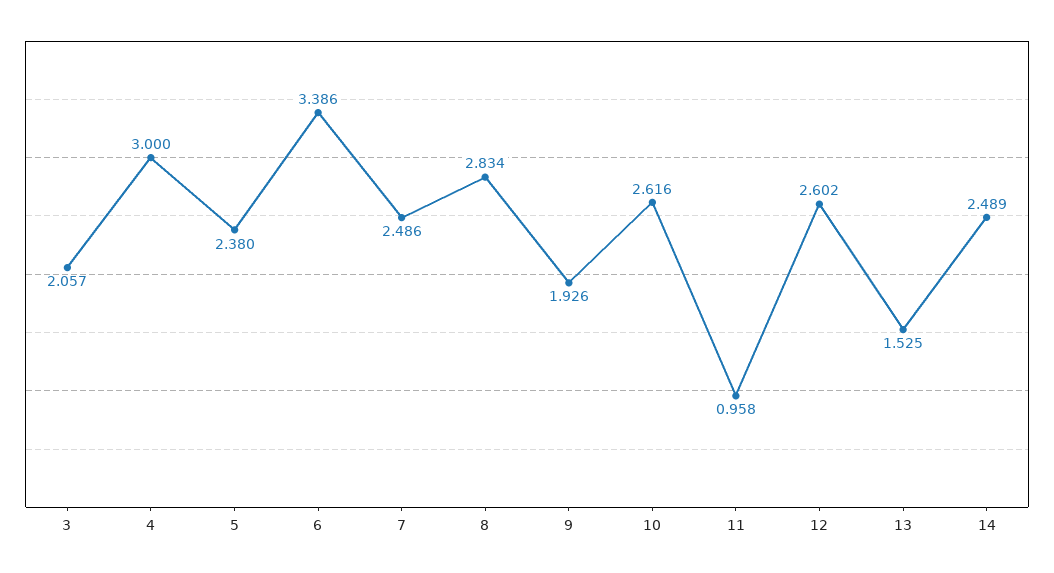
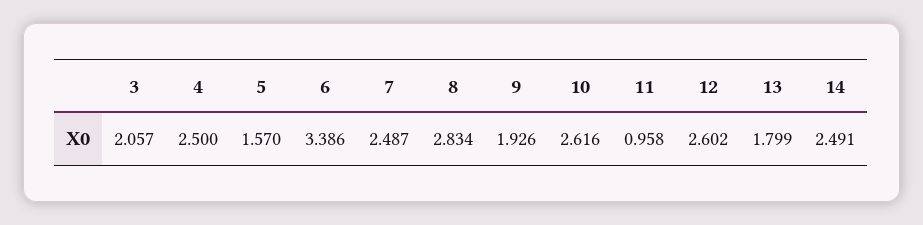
  {
    "3": 2.057,
-   "4": 3,
+   "4": 2.5,
-   "5": 2.38,
+   "5": 1.57,
    "6": 3.386,
-   "7": 2.486,
+   "7": 2.487,
    "8": 2.834,
    "9": 1.926,
    "10": 2.616,
    "11": 0.958,
    "12": 2.602,
-   "13": 1.525,
+   "13": 1.799,
-   "14": 2.489
+   "14": 2.491
  }

